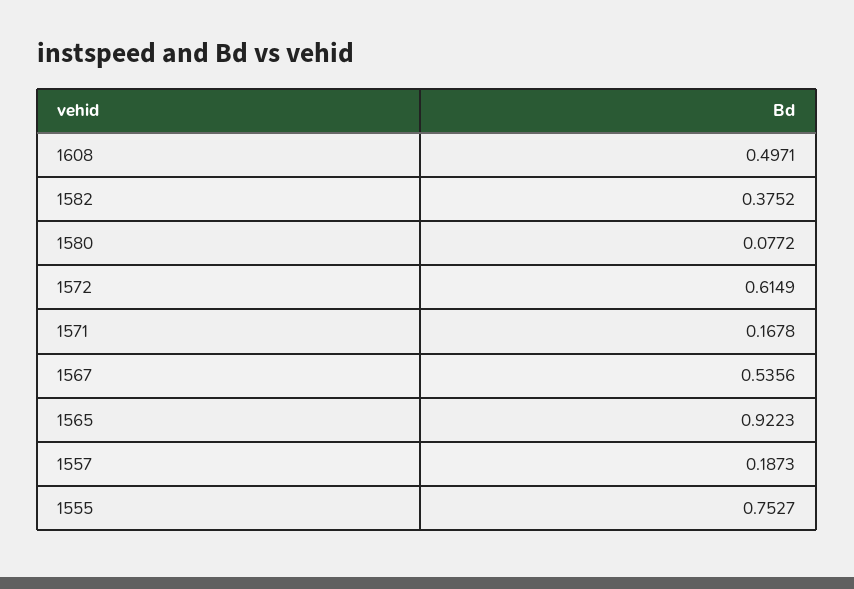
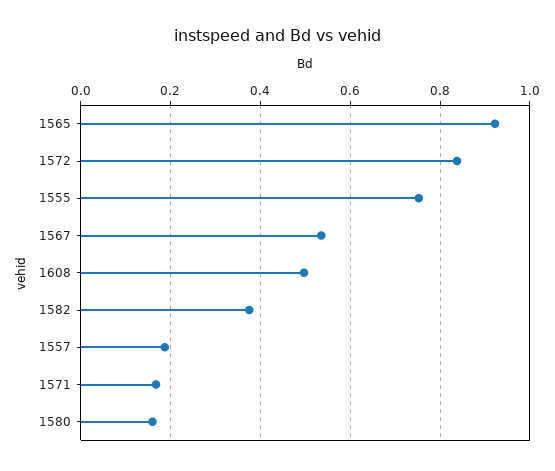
  {
    "1608": 0.4971,
    "1582": 0.3752,
-   "1580": 0.0772,
+   "1580": 0.16,
-   "1572": 0.6149,
+   "1572": 0.84,
    "1571": 0.1678,
    "1567": 0.5356,
    "1565": 0.9223,
    "1557": 0.1873,
    "1555": 0.7527
  }

